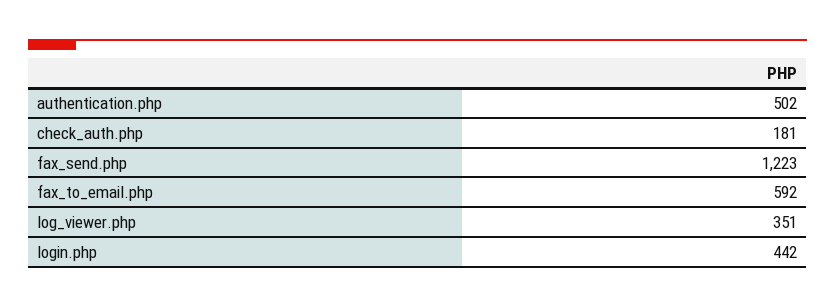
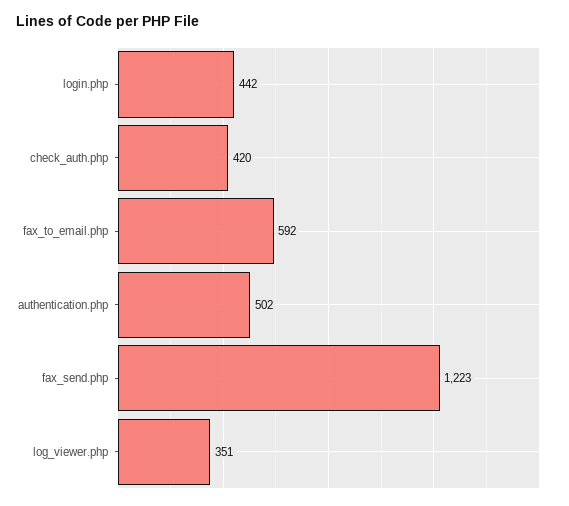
  {
    "authentication.php": 502,
-   "check_auth.php": 181,
+   "check_auth.php": 420,
    "fax_send.php": 1223,
    "fax_to_email.php": 592,
    "log_viewer.php": 351,
    "login.php": 442
  }

